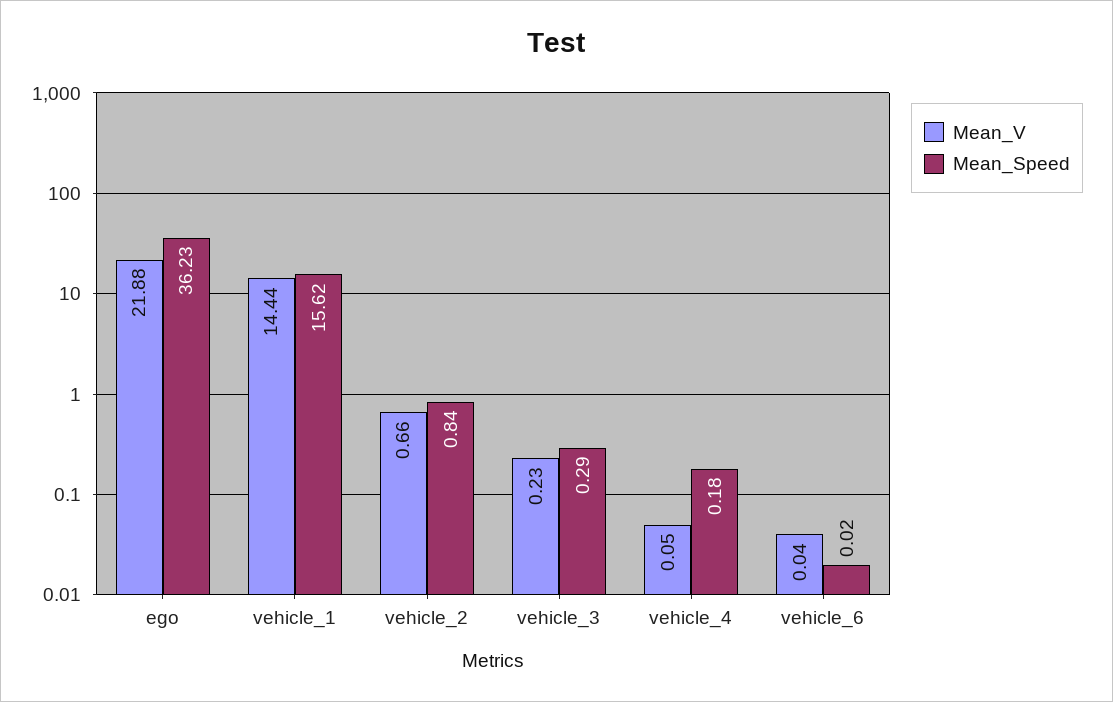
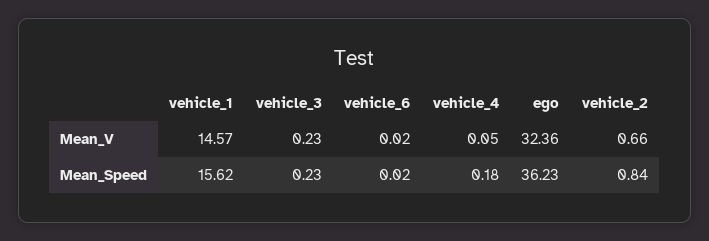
  {
    "Mean_V": {
-     "ego": 21.88,
+     "ego": 32.36,
-     "vehicle_1": 14.44,
+     "vehicle_1": 14.57,
      "vehicle_2": 0.66,
      "vehicle_3": 0.23,
      "vehicle_4": 0.05,
-     "vehicle_6": 0.04
+     "vehicle_6": 0.02
    },
    "Mean_Speed": {
      "ego": 36.23,
      "vehicle_1": 15.62,
      "vehicle_2": 0.84,
-     "vehicle_3": 0.29,
+     "vehicle_3": 0.23,
      "vehicle_4": 0.18,
      "vehicle_6": 0.02
    }
  }

